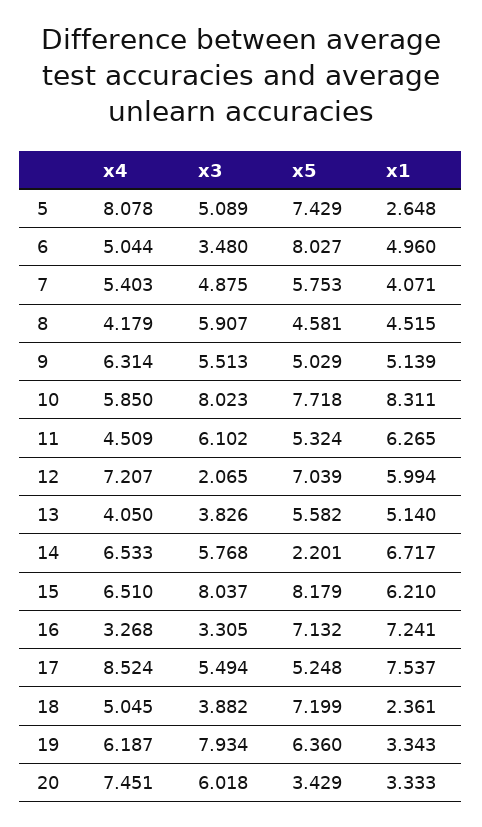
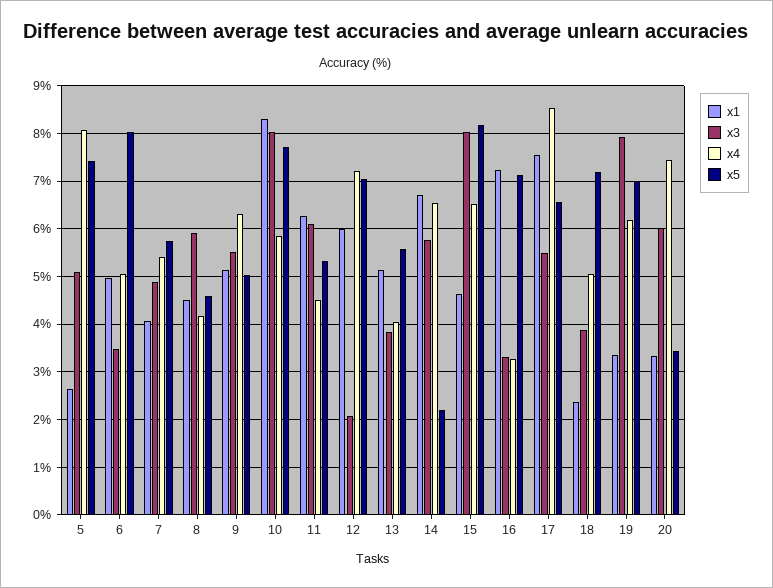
  {
    "x4": {
      "5": 8.078,
      "6": 5.044,
      "7": 5.403,
      "8": 4.179,
      "9": 6.314,
      "10": 5.85,
      "11": 4.509,
      "12": 7.207,
      "13": 4.05,
      "14": 6.533,
      "15": 6.51,
      "16": 3.268,
      "17": 8.524,
      "18": 5.045,
      "19": 6.187,
      "20": 7.451
    },
    "x3": {
      "5": 5.089,
      "6": 3.48,
      "7": 4.875,
      "8": 5.907,
      "9": 5.513,
      "10": 8.023,
      "11": 6.102,
      "12": 2.065,
      "13": 3.826,
      "14": 5.768,
      "15": 8.037,
      "16": 3.305,
      "17": 5.494,
      "18": 3.882,
      "19": 7.934,
      "20": 6.018
    },
    "x5": {
      "5": 7.429,
      "6": 8.027,
      "7": 5.753,
      "8": 4.581,
      "9": 5.029,
      "10": 7.718,
      "11": 5.324,
      "12": 7.039,
      "13": 5.582,
      "14": 2.201,
      "15": 8.179,
      "16": 7.132,
-     "17": 5.248,
+     "17": 6.6,
      "18": 7.199,
-     "19": 6.36,
+     "19": 7,
      "20": 3.429
    },
    "x1": {
      "5": 2.648,
      "6": 4.96,
      "7": 4.071,
      "8": 4.515,
      "9": 5.139,
      "10": 8.311,
      "11": 6.265,
      "12": 5.994,
      "13": 5.14,
      "14": 6.717,
-     "15": 6.21,
+     "15": 4.6,
      "16": 7.241,
      "17": 7.537,
      "18": 2.361,
      "19": 3.343,
      "20": 3.333
    }
  }

